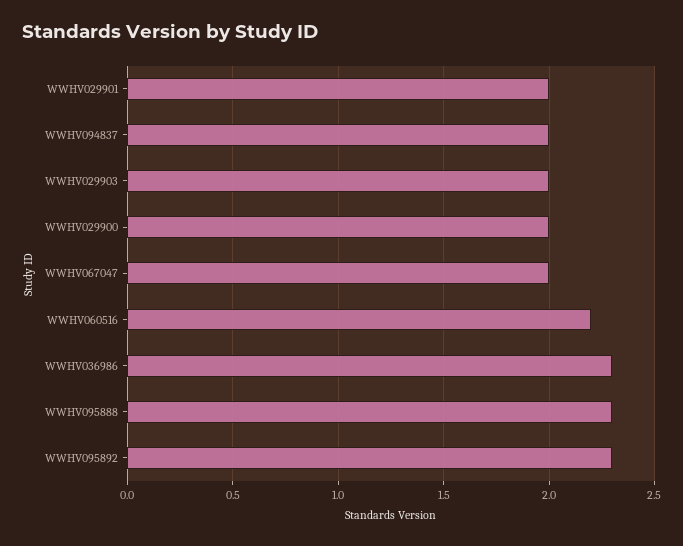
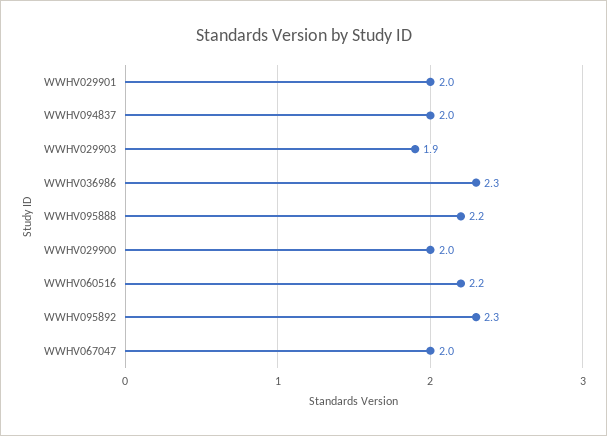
  {
    "WWHV029901": 2,
    "WWHV094837": 2,
-   "WWHV029903": 2,
+   "WWHV029903": 1.9,
    "WWHV029900": 2,
    "WWHV067047": 2,
    "WWHV060516": 2.2,
    "WWHV036986": 2.3,
-   "WWHV095888": 2.3,
+   "WWHV095888": 2.2,
    "WWHV095892": 2.3
  }

